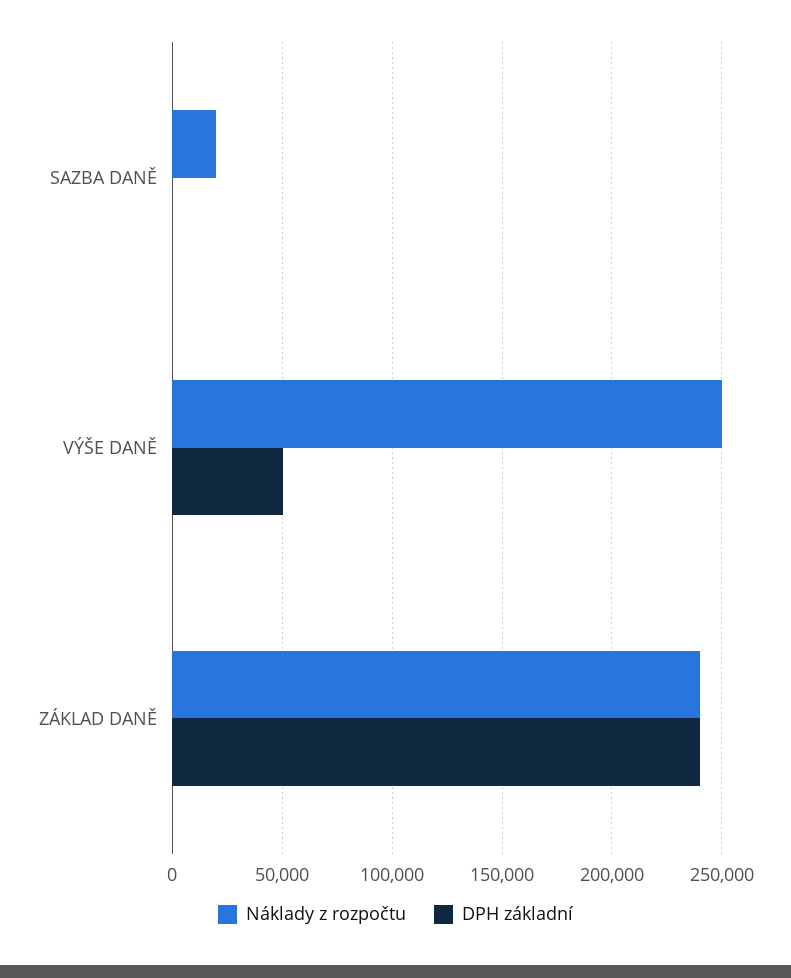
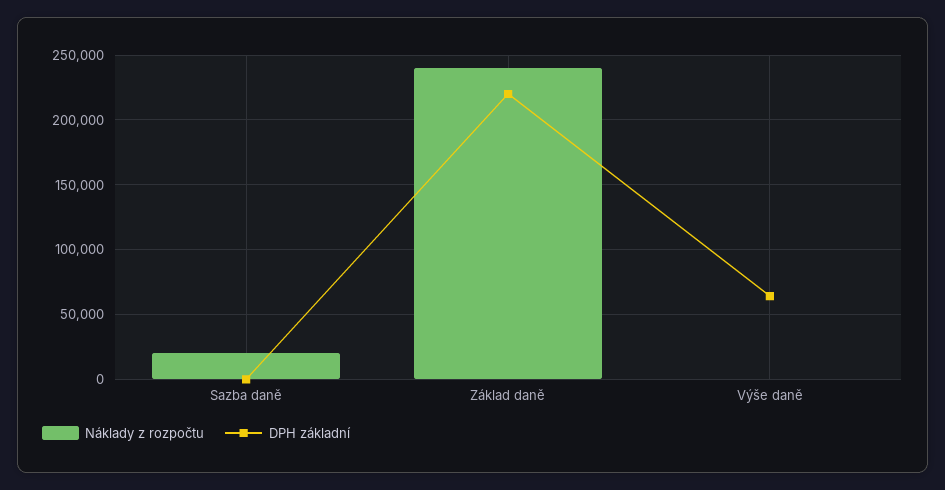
  {
    "Náklady z rozpočtu": {
      "SAZBA DANĚ": 20000,
-     "VÝŠE DANĚ": 250000,
+     "VÝŠE DANĚ": 0,
      "ZÁKLAD DANĚ": 240000
    },
    "DPH základní": {
      "SAZBA DANĚ": 0,
-     "VÝŠE DANĚ": 50000,
+     "VÝŠE DANĚ": 65000,
-     "ZÁKLAD DANĚ": 240000
+     "ZÁKLAD DANĚ": 220000
    }
  }

